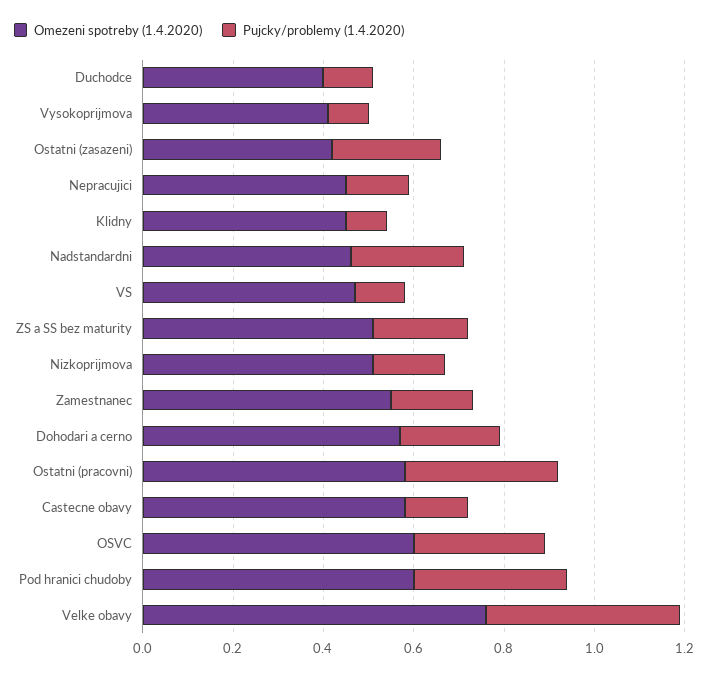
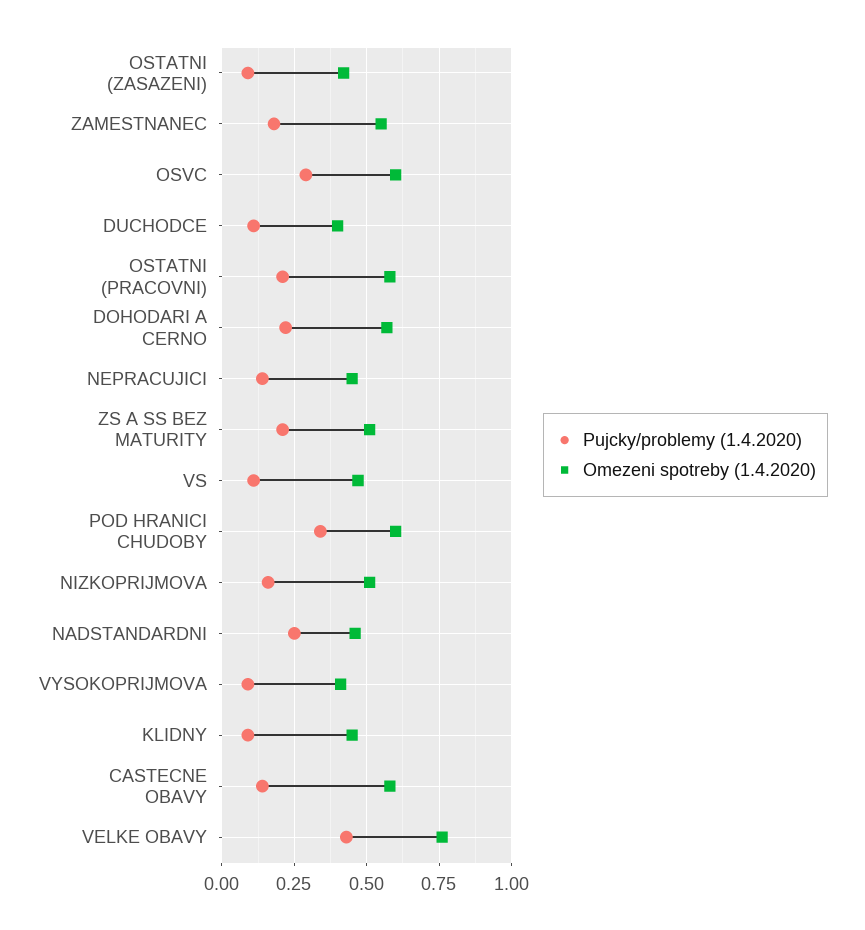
  {
    "Omezeni spotreby (1.4.2020)": {
      "Duchodce": 0.4,
      "Vysokoprijmova": 0.4,
      "Ostatni (zasazeni)": 0.4,
      "Nepracujici": 0.45,
      "Klidny": 0.45,
      "Nadstandardni": 0.45,
      "VS": 0.45,
      "ZS a SS bez maturity": 0.5,
      "Nizkoprijmova": 0.5,
      "Zamestnanec": 0.55,
      "Dohodari a cerno": 0.55,
      "Ostatni (pracovni)": 0.6,
      "Castecne obavy": 0.6,
      "OSVC": 0.6,
      "Pod hranici chudoby": 0.6,
      "Velke obavy": 0.75
    },
    "Pujcky/problemy (1.4.2020)": {
      "Duchodce": 0.1,
      "Vysokoprijmova": 0.1,
-     "Ostatni (zasazeni)": 0.25,
+     "Ostatni (zasazeni)": 0.1,
      "Nepracujici": 0.15,
      "Klidny": 0.1,
      "Nadstandardni": 0.25,
      "VS": 0.1,
      "ZS a SS bez maturity": 0.2,
      "Nizkoprijmova": 0.15,
      "Zamestnanec": 0.2,
      "Dohodari a cerno": 0.2,
-     "Ostatni (pracovni)": 0.35,
+     "Ostatni (pracovni)": 0.2,
      "Castecne obavy": 0.15,
      "OSVC": 0.3,
      "Pod hranici chudoby": 0.35,
      "Velke obavy": 0.45
    }
  }

